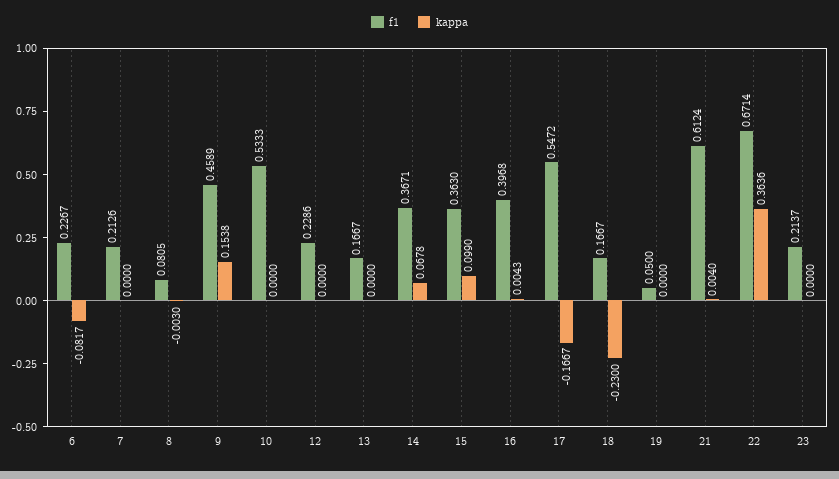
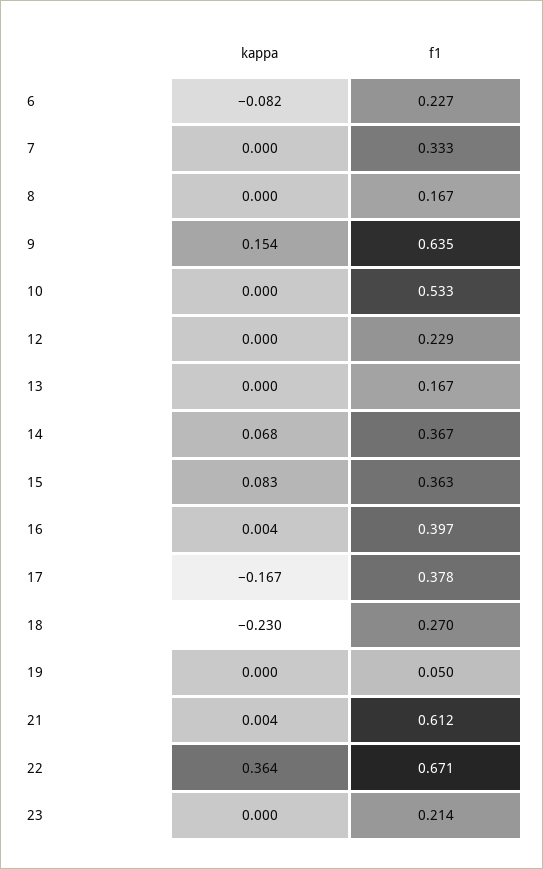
  {
    "f1": {
      "6": 0.2267,
-     "7": 0.2126,
+     "7": 0.333,
-     "8": 0.0805,
+     "8": 0.167,
-     "9": 0.4589,
+     "9": 0.635,
      "10": 0.5333,
      "12": 0.2286,
      "13": 0.1667,
      "14": 0.3671,
      "15": 0.363,
      "16": 0.3968,
-     "17": 0.5472,
+     "17": 0.378,
-     "18": 0.1667,
+     "18": 0.27,
      "19": 0.05,
      "21": 0.6124,
      "22": 0.6714,
      "23": 0.2137
    },
    "kappa": {
      "6": -0.0817,
      "7": 0,
-     "8": -0.003,
+     "8": 0,
      "9": 0.1538,
      "10": 0,
      "12": 0,
      "13": 0,
      "14": 0.0678,
-     "15": 0.099,
+     "15": 0.083,
      "16": 0.0043,
      "17": -0.1667,
      "18": -0.23,
      "19": 0,
      "21": 0.004,
      "22": 0.3636,
      "23": 0
    }
  }

